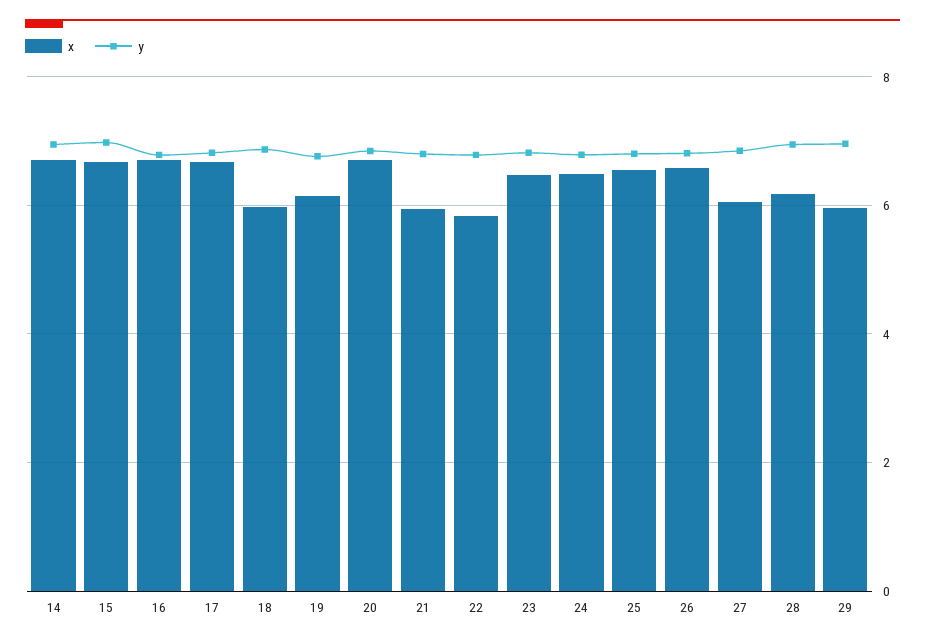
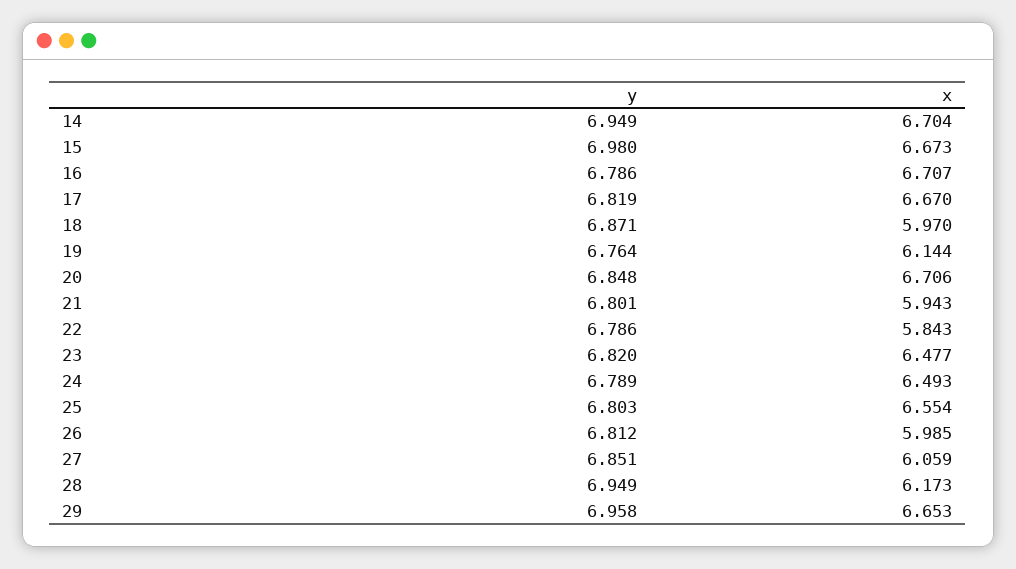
  {
    "x": {
      "14": 6.704,
      "15": 6.673,
      "16": 6.707,
      "17": 6.67,
      "18": 5.97,
      "19": 6.144,
      "20": 6.706,
      "21": 5.943,
      "22": 5.843,
      "23": 6.477,
      "24": 6.493,
      "25": 6.554,
-     "26": 6.6,
+     "26": 5.985,
      "27": 6.059,
      "28": 6.173,
-     "29": 6
+     "29": 6.653
    },
    "y": {
      "14": 6.949,
      "15": 6.98,
      "16": 6.786,
      "17": 6.819,
      "18": 6.871,
      "19": 6.764,
      "20": 6.848,
      "21": 6.801,
      "22": 6.786,
      "23": 6.82,
      "24": 6.789,
      "25": 6.803,
      "26": 6.812,
      "27": 6.851,
      "28": 6.949,
      "29": 6.958
    }
  }

